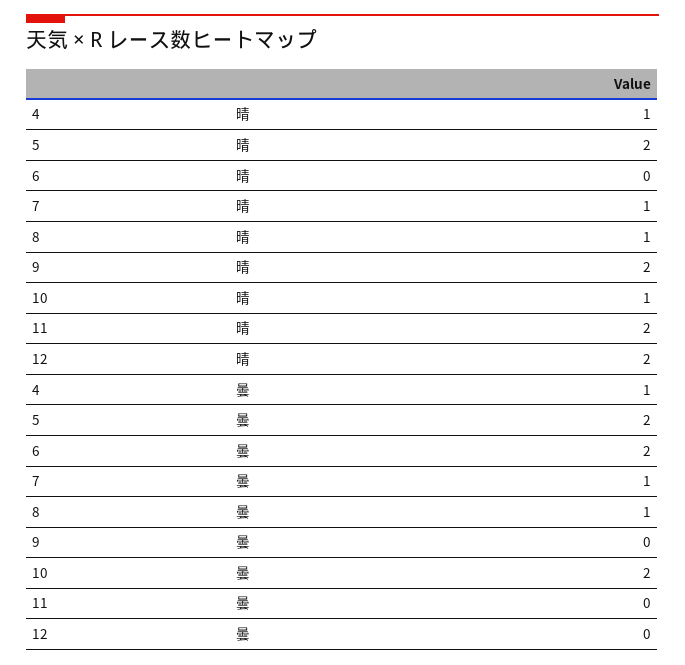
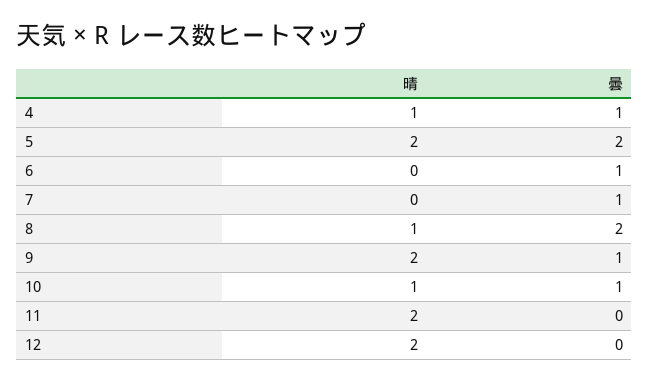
  {
    "4": {
      "晴": 1,
      "曇": 1
    },
    "5": {
      "晴": 2,
      "曇": 2
    },
    "6": {
      "晴": 0,
-     "曇": 2
+     "曇": 1
    },
    "7": {
-     "晴": 1,
+     "晴": 0,
      "曇": 1
    },
    "8": {
      "晴": 1,
-     "曇": 1
+     "曇": 2
    },
    "9": {
      "晴": 2,
-     "曇": 0
+     "曇": 1
    },
    "10": {
      "晴": 1,
-     "曇": 2
+     "曇": 1
    },
    "11": {
      "晴": 2,
      "曇": 0
    },
    "12": {
      "晴": 2,
      "曇": 0
    }
  }

